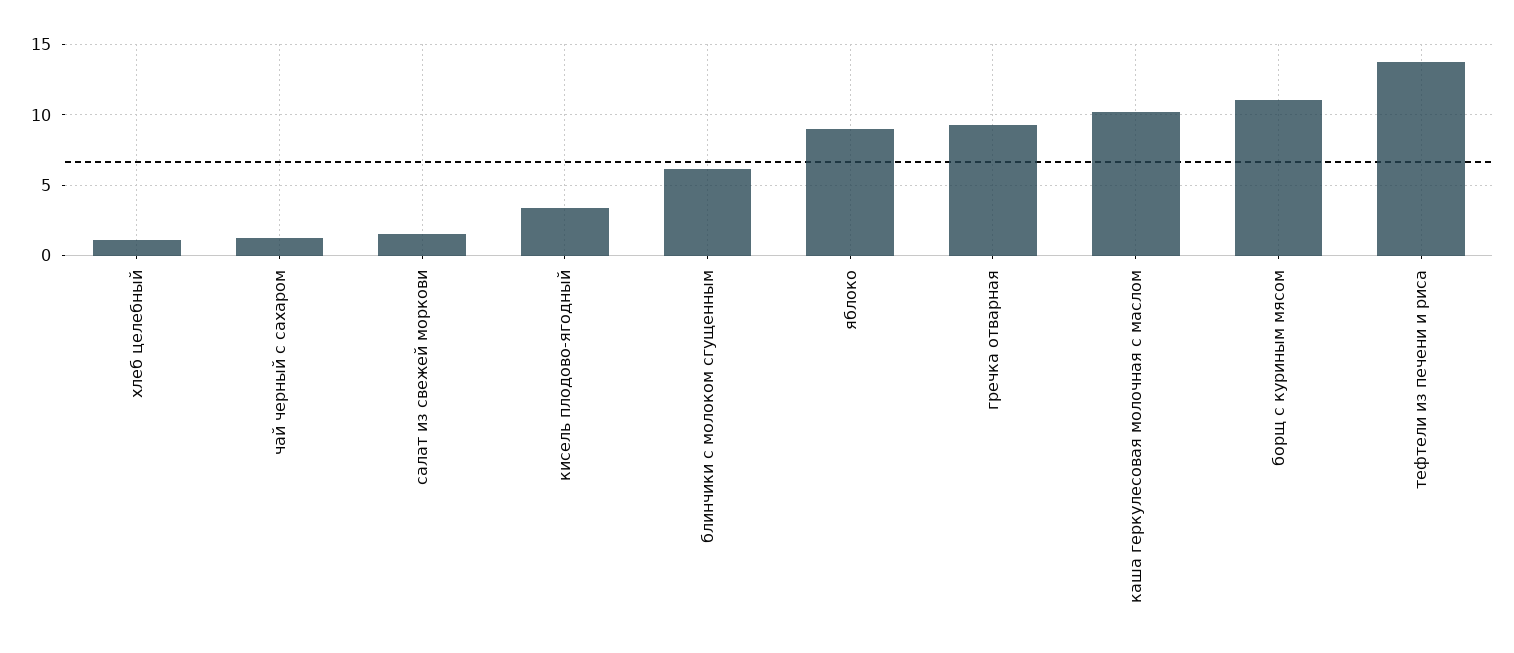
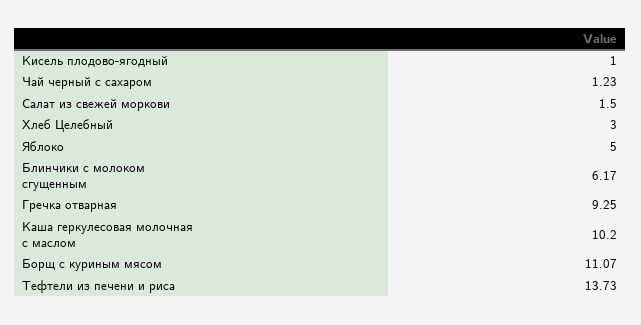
  {
-   "хлеб целебный": 1,
+   "хлеб целебный": 3,
    "чай черный с сахаром": 1.23,
    "салат из свежей моркови": 1.5,
-   "кисель плодово-ягодный": 3.5,
+   "кисель плодово-ягодный": 1,
    "блинчики с молоком сгущенным": 6.17,
-   "яблоко": 9,
+   "яблоко": 5,
    "гречка отварная": 9.25,
    "каша геркулесовая молочная с маслом": 10.2,
    "борщ с куриным мясом": 11.07,
    "тефтели из печени и риса": 13.73
  }

